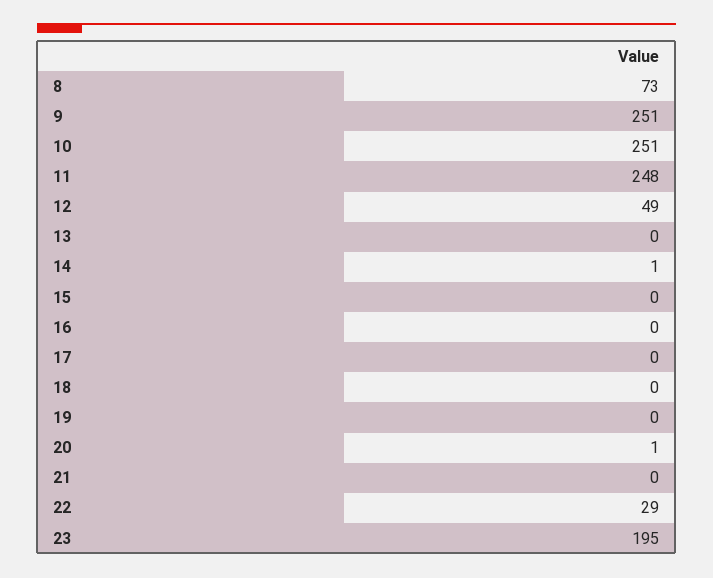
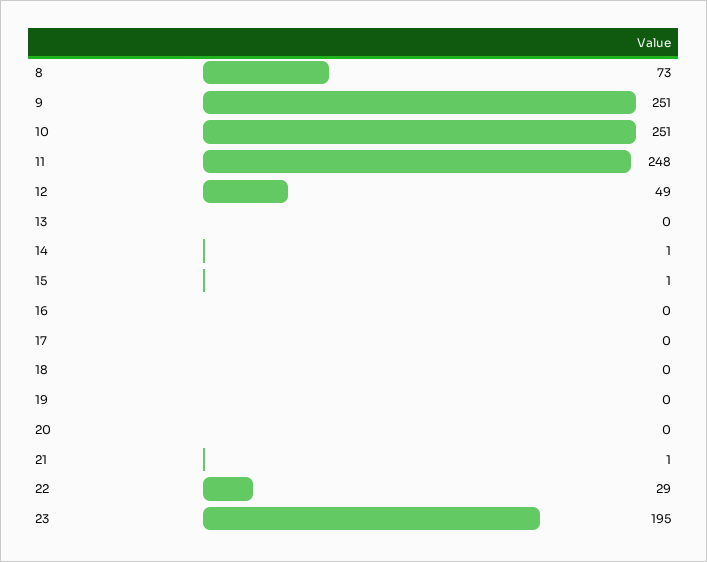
  {
    "8": 73,
    "9": 251,
    "10": 251,
    "11": 248,
    "12": 49,
    "13": 0,
    "14": 1,
-   "15": 0,
+   "15": 1,
    "16": 0,
    "17": 0,
    "18": 0,
    "19": 0,
-   "20": 1,
+   "20": 0,
-   "21": 0,
+   "21": 1,
    "22": 29,
    "23": 195
  }

